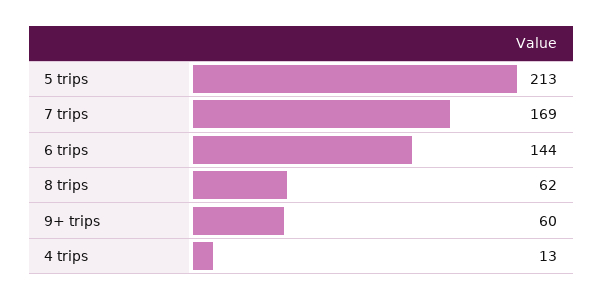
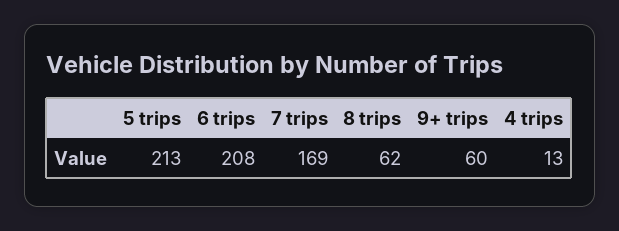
  {
    "5 trips": 213,
    "7 trips": 169,
-   "6 trips": 144,
+   "6 trips": 208,
    "8 trips": 62,
    "9+ trips": 60,
    "4 trips": 13
  }

